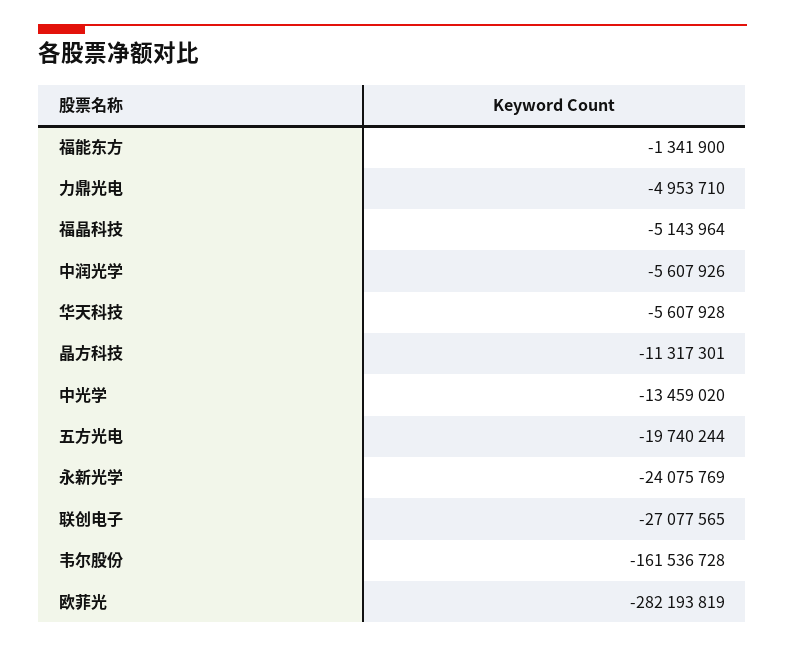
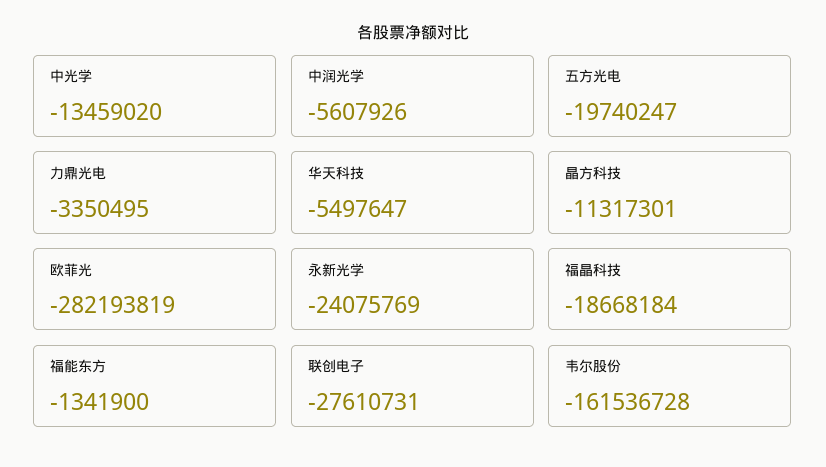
  {
    "福能东方": -1341900,
-   "力鼎光电": -4953710,
+   "力鼎光电": -3350495,
-   "福晶科技": -5143964,
+   "福晶科技": -18668184,
    "中润光学": -5607926,
-   "华天科技": -5607928,
+   "华天科技": -5497647,
    "晶方科技": -11317301,
    "中光学": -13459020,
-   "五方光电": -19740244,
+   "五方光电": -19740247,
    "永新光学": -24075769,
-   "联创电子": -27077565,
+   "联创电子": -27610731,
    "韦尔股份": -161536728,
    "欧菲光": -282193819
  }

